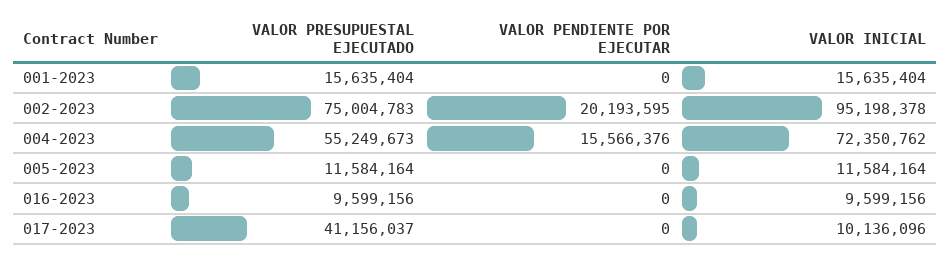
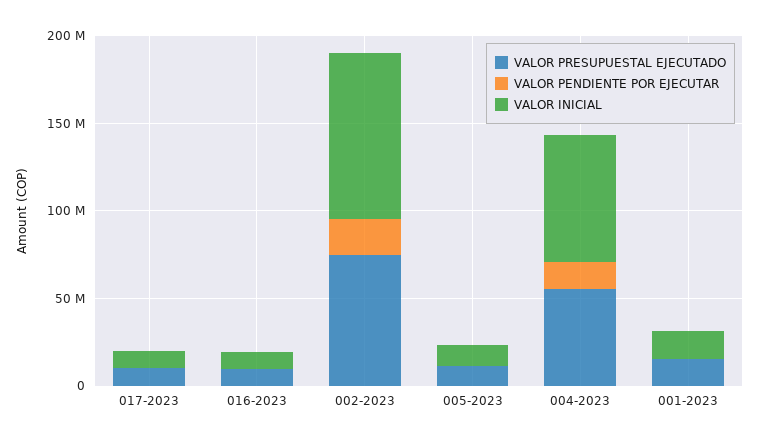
  {
    "VALOR PRESUPUESTAL EJECUTADO": {
      "001-2023": 15635404,
      "002-2023": 75004783,
      "004-2023": 55249673,
      "005-2023": 11584164,
      "016-2023": 9599156,
-     "017-2023": 41156037
+     "017-2023": 10000000
    },
    "VALOR PENDIENTE POR EJECUTAR": {
      "001-2023": 0,
      "002-2023": 20193595,
      "004-2023": 15566376,
      "005-2023": 0,
      "016-2023": 0,
      "017-2023": 0
    },
    "VALOR INICIAL": {
      "001-2023": 15635404,
      "002-2023": 95198378,
      "004-2023": 72350762,
      "005-2023": 11584164,
      "016-2023": 9599156,
      "017-2023": 10136096
    }
  }

